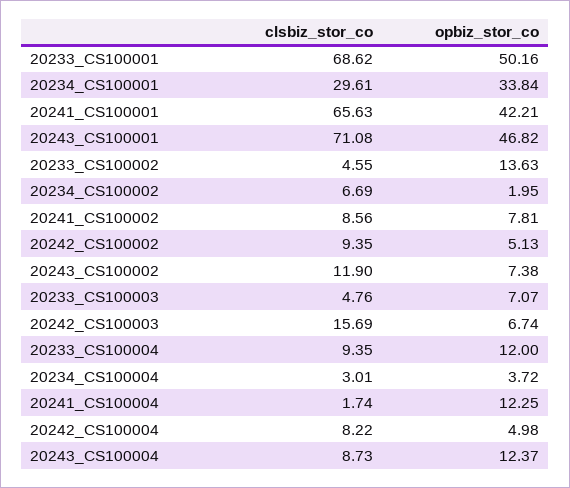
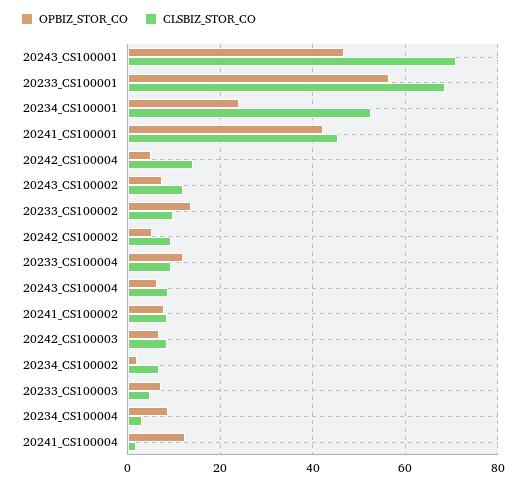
  {
    "clsbiz_stor_co": {
      "20233_CS100001": 68.62,
-     "20234_CS100001": 29.61,
+     "20234_CS100001": 52,
-     "20241_CS100001": 65.63,
+     "20241_CS100001": 46,
      "20243_CS100001": 71.08,
-     "20233_CS100002": 4.55,
+     "20233_CS100002": 10,
      "20234_CS100002": 6.69,
      "20241_CS100002": 8.56,
      "20242_CS100002": 9.35,
      "20243_CS100002": 11.9,
      "20233_CS100003": 4.76,
-     "20242_CS100003": 15.69,
+     "20242_CS100003": 8,
      "20233_CS100004": 9.35,
      "20234_CS100004": 3.01,
      "20241_CS100004": 1.74,
-     "20242_CS100004": 8.22,
+     "20242_CS100004": 14,
      "20243_CS100004": 8.73
    },
    "opbiz_stor_co": {
-     "20233_CS100001": 50.16,
+     "20233_CS100001": 56,
-     "20234_CS100001": 33.84,
+     "20234_CS100001": 24,
      "20241_CS100001": 42.21,
      "20243_CS100001": 46.82,
      "20233_CS100002": 13.63,
      "20234_CS100002": 1.95,
      "20241_CS100002": 7.81,
      "20242_CS100002": 5.13,
      "20243_CS100002": 7.38,
      "20233_CS100003": 7.07,
      "20242_CS100003": 6.74,
      "20233_CS100004": 12,
-     "20234_CS100004": 3.72,
+     "20234_CS100004": 8,
      "20241_CS100004": 12.25,
      "20242_CS100004": 4.98,
-     "20243_CS100004": 12.37
+     "20243_CS100004": 6
    }
  }

